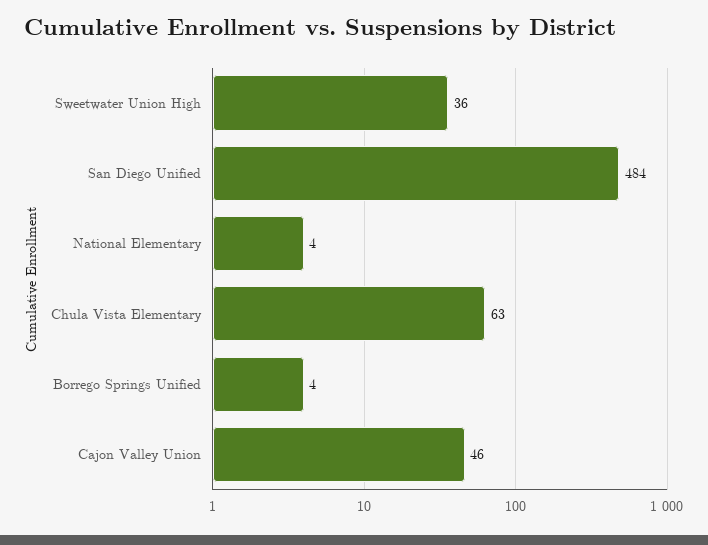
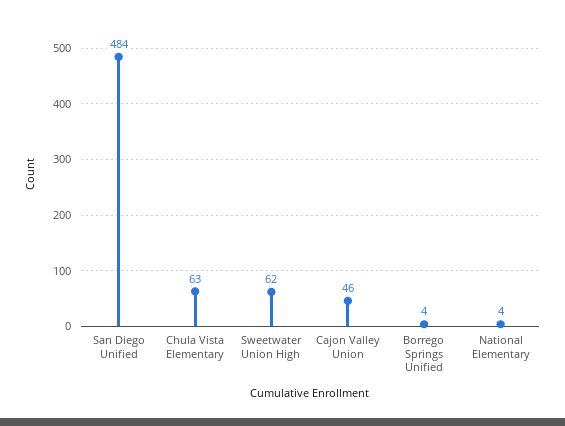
  {
-   "Sweetwater Union High": 36,
+   "Sweetwater Union High": 62,
    "San Diego Unified": 484,
    "National Elementary": 4,
    "Chula Vista Elementary": 63,
    "Borrego Springs Unified": 4,
    "Cajon Valley Union": 46
  }

